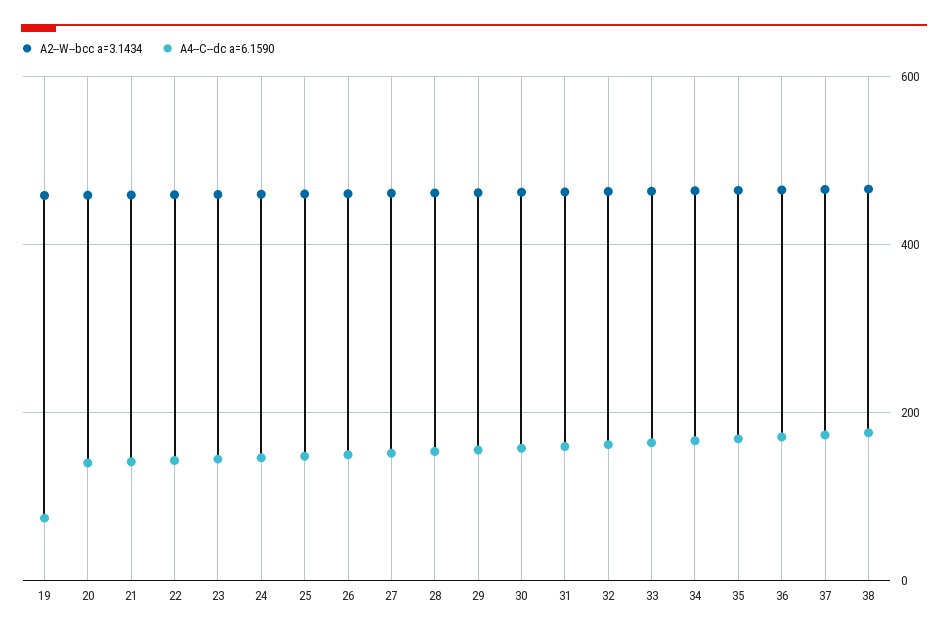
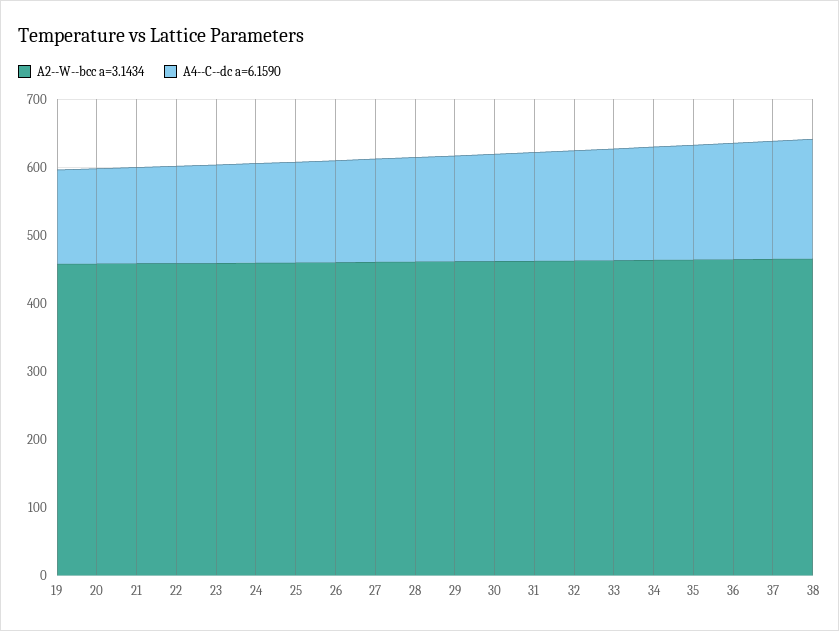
  {
    "A2--W--bcc a=3.1434": {
      "19": 460,
      "20": 460,
      "21": 460,
      "22": 460,
      "23": 460,
      "24": 460,
      "25": 460,
      "26": 460,
      "27": 460,
      "28": 460,
      "29": 460,
      "30": 460,
      "31": 460,
      "32": 460,
      "33": 460,
      "34": 460,
      "35": 460,
      "36": 460,
      "37": 460,
      "38": 460
    },
    "A4--C--dc a=6.1590": {
-     "19": 80,
+     "19": 140,
      "20": 140,
      "21": 140,
      "22": 140,
      "23": 140,
      "24": 140,
      "25": 140,
      "26": 140,
      "27": 160,
      "28": 160,
      "29": 160,
      "30": 160,
      "31": 160,
      "32": 160,
      "33": 160,
      "34": 160,
      "35": 160,
      "36": 180,
      "37": 180,
      "38": 180
    }
  }

